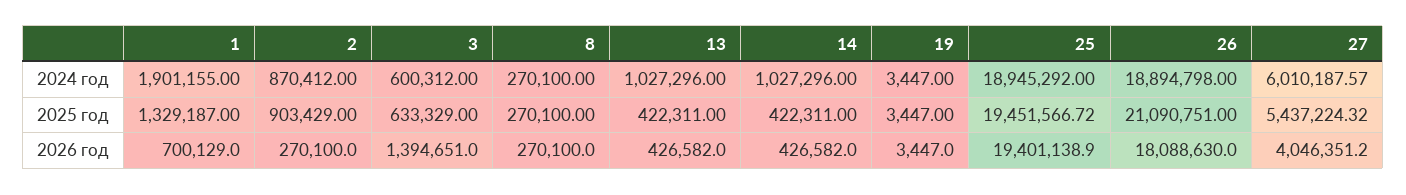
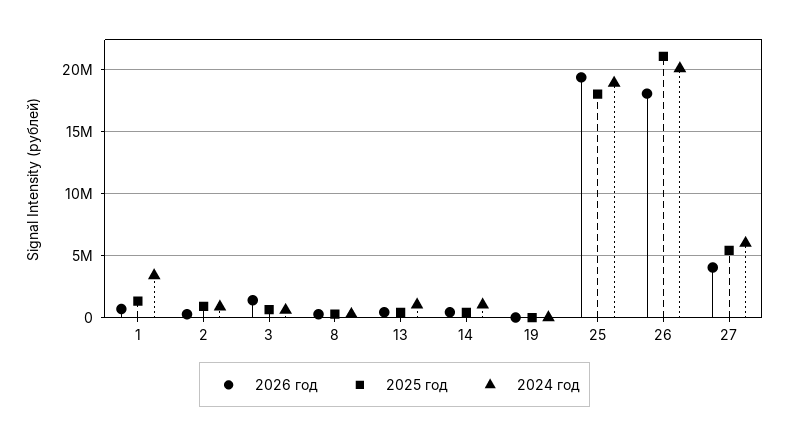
  {
    "2024 год": {
-     "1": 1901155,
+     "1": 3500000,
      "2": 870412,
      "3": 600312,
      "8": 270100,
      "13": 1027296,
      "14": 1027296,
      "19": 3447,
      "25": 18945292,
-     "26": 18894798,
+     "26": 20000000,
      "27": 6010187.57
    },
    "2025 год": {
      "1": 1329187,
      "2": 903429,
      "3": 633329,
      "8": 270100,
      "13": 422311,
      "14": 422311,
      "19": 3447,
-     "25": 19451566.72,
+     "25": 18000000,
      "26": 21090751,
      "27": 5437224.32
    },
    "2026 год": {
      "1": 700129,
      "2": 270100,
      "3": 1394651,
      "8": 270100,
      "13": 426582,
      "14": 426582,
      "19": 3447,
      "25": 19401138.9,
      "26": 18088630,
      "27": 4046351.2
    }
  }

